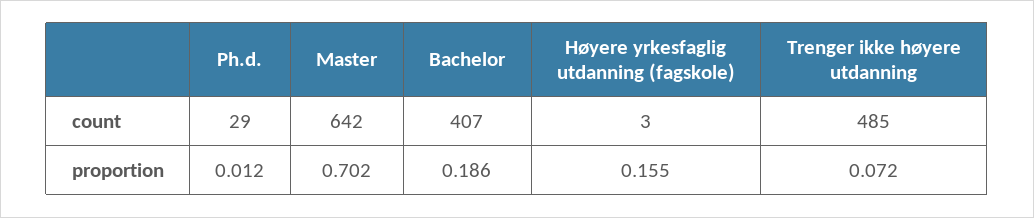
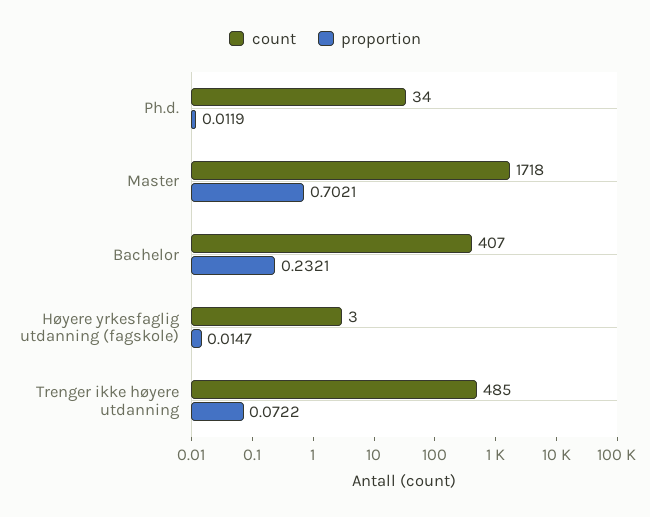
  {
    "count": {
-     "Ph.d.": 29,
+     "Ph.d.": 34,
-     "Master": 642,
+     "Master": 1718,
      "Bachelor": 407,
      "Høyere yrkesfaglig utdanning (fagskole)": 3,
      "Trenger ikke høyere utdanning": 485
    },
    "proportion": {
      "Ph.d.": 0.0119,
      "Master": 0.7021,
-     "Bachelor": 0.186,
+     "Bachelor": 0.2321,
-     "Høyere yrkesfaglig utdanning (fagskole)": 0.155,
+     "Høyere yrkesfaglig utdanning (fagskole)": 0.0147,
      "Trenger ikke høyere utdanning": 0.0722
    }
  }

